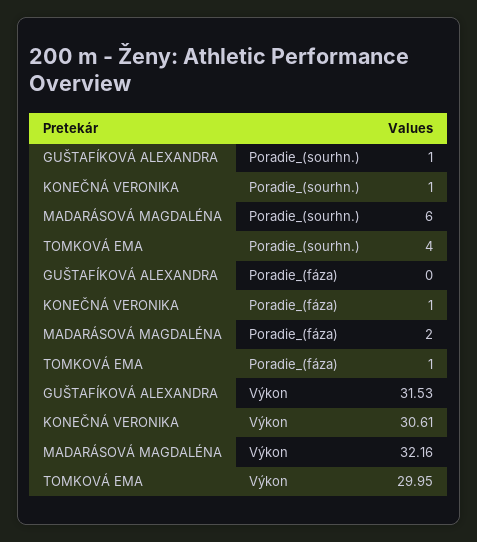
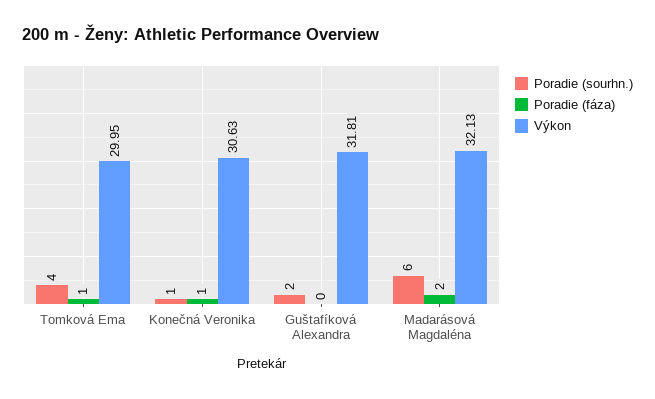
  {
    "Poradie_(sourhn.)": {
-     "GUŠTAFÍKOVÁ ALEXANDRA": 1,
+     "GUŠTAFÍKOVÁ ALEXANDRA": 2,
      "KONEČNÁ VERONIKA": 1,
      "MADARÁSOVÁ MAGDALÉNA": 6,
      "TOMKOVÁ EMA": 4
    },
    "Poradie_(fáza)": {
      "GUŠTAFÍKOVÁ ALEXANDRA": 0,
      "KONEČNÁ VERONIKA": 1,
      "MADARÁSOVÁ MAGDALÉNA": 2,
      "TOMKOVÁ EMA": 1
    },
    "Výkon": {
-     "GUŠTAFÍKOVÁ ALEXANDRA": 31.53,
+     "GUŠTAFÍKOVÁ ALEXANDRA": 31.81,
-     "KONEČNÁ VERONIKA": 30.61,
+     "KONEČNÁ VERONIKA": 30.63,
-     "MADARÁSOVÁ MAGDALÉNA": 32.16,
+     "MADARÁSOVÁ MAGDALÉNA": 32.13,
      "TOMKOVÁ EMA": 29.95
    }
  }

